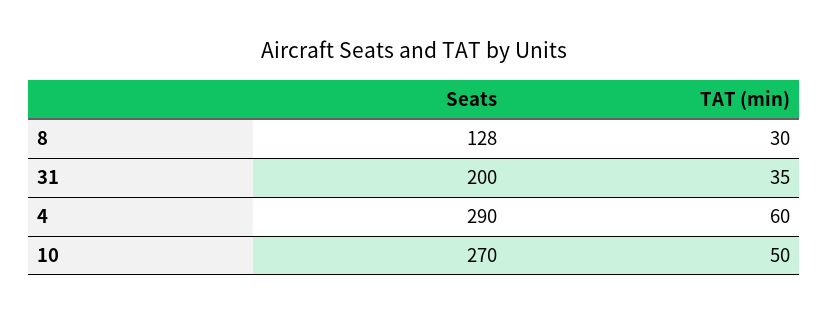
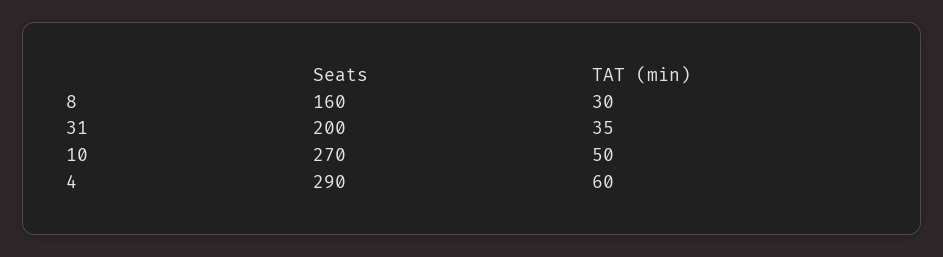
  {
    "Seats": {
-     "8": 128,
+     "8": 160,
      "31": 200,
      "4": 290,
      "10": 270
    },
    "TAT (min)": {
      "8": 30,
      "31": 35,
      "4": 60,
      "10": 50
    }
  }

